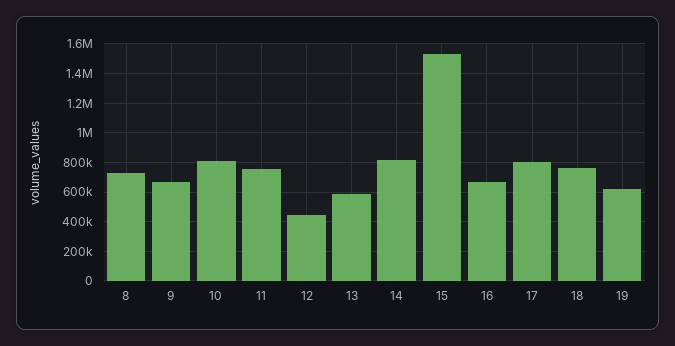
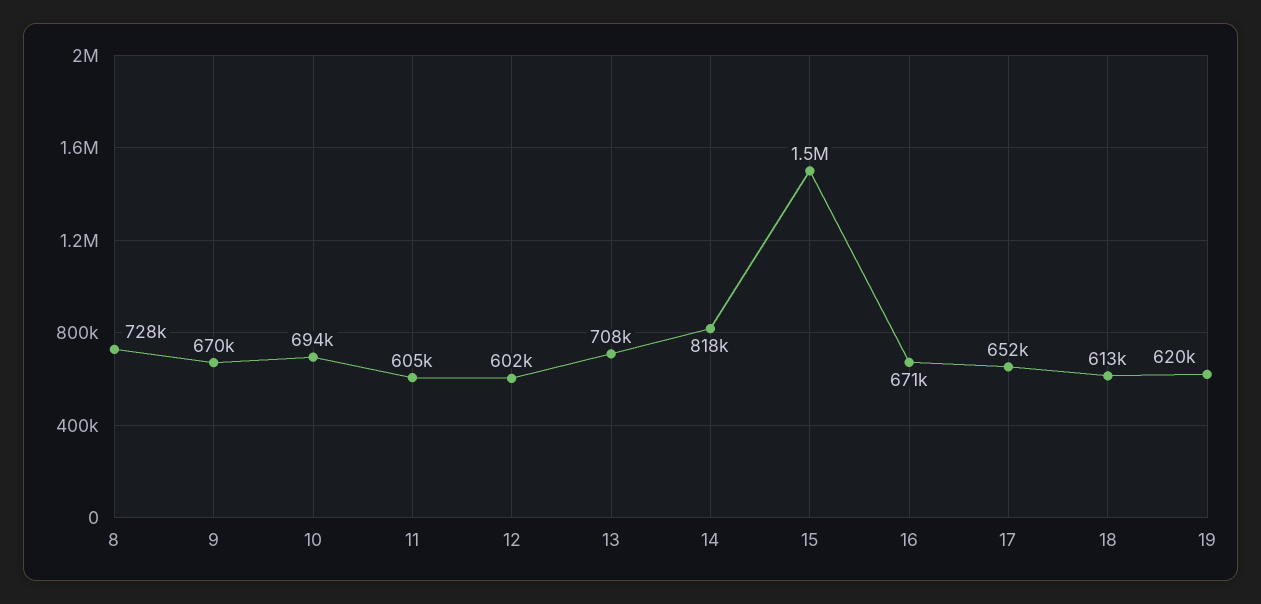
  {
    "8": 728000,
    "9": 670000,
-   "10": 800000,
+   "10": 694000,
-   "11": 750000,
+   "11": 605000,
-   "12": 450000,
+   "12": 602000,
-   "13": 600000,
+   "13": 708000,
    "14": 818000,
    "15": 1500000,
    "16": 671000,
-   "17": 800000,
+   "17": 652000,
-   "18": 750000,
+   "18": 613000,
    "19": 620000
  }

